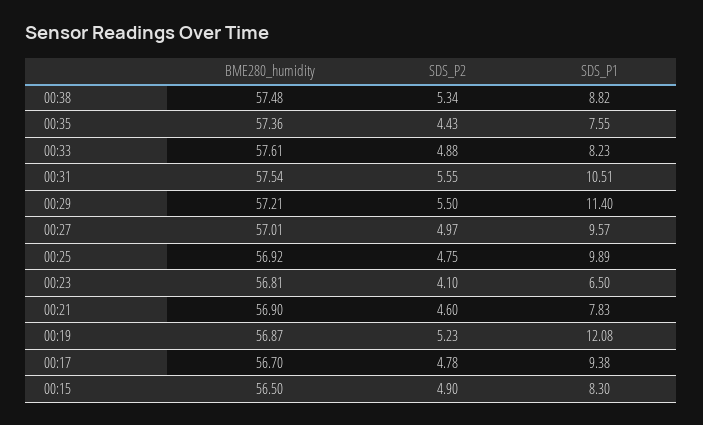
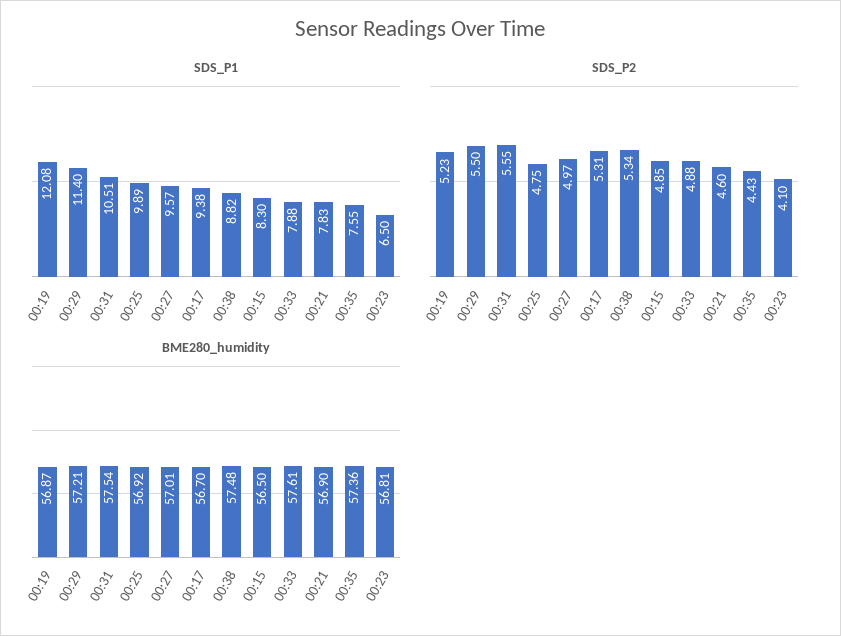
  {
    "BME280_humidity": {
      "00:38": 57.48,
      "00:35": 57.36,
      "00:33": 57.61,
      "00:31": 57.54,
      "00:29": 57.21,
      "00:27": 57.01,
      "00:25": 56.92,
      "00:23": 56.81,
      "00:21": 56.9,
      "00:19": 56.87,
      "00:17": 56.7,
      "00:15": 56.5
    },
    "SDS_P2": {
      "00:38": 5.34,
      "00:35": 4.43,
      "00:33": 4.88,
      "00:31": 5.55,
      "00:29": 5.5,
      "00:27": 4.97,
      "00:25": 4.75,
      "00:23": 4.1,
      "00:21": 4.6,
      "00:19": 5.23,
-     "00:17": 4.78,
+     "00:17": 5.31,
-     "00:15": 4.9
+     "00:15": 4.85
    },
    "SDS_P1": {
      "00:38": 8.82,
      "00:35": 7.55,
-     "00:33": 8.23,
+     "00:33": 7.88,
      "00:31": 10.51,
      "00:29": 11.4,
      "00:27": 9.57,
      "00:25": 9.89,
      "00:23": 6.5,
      "00:21": 7.83,
      "00:19": 12.08,
      "00:17": 9.38,
      "00:15": 8.3
    }
  }

